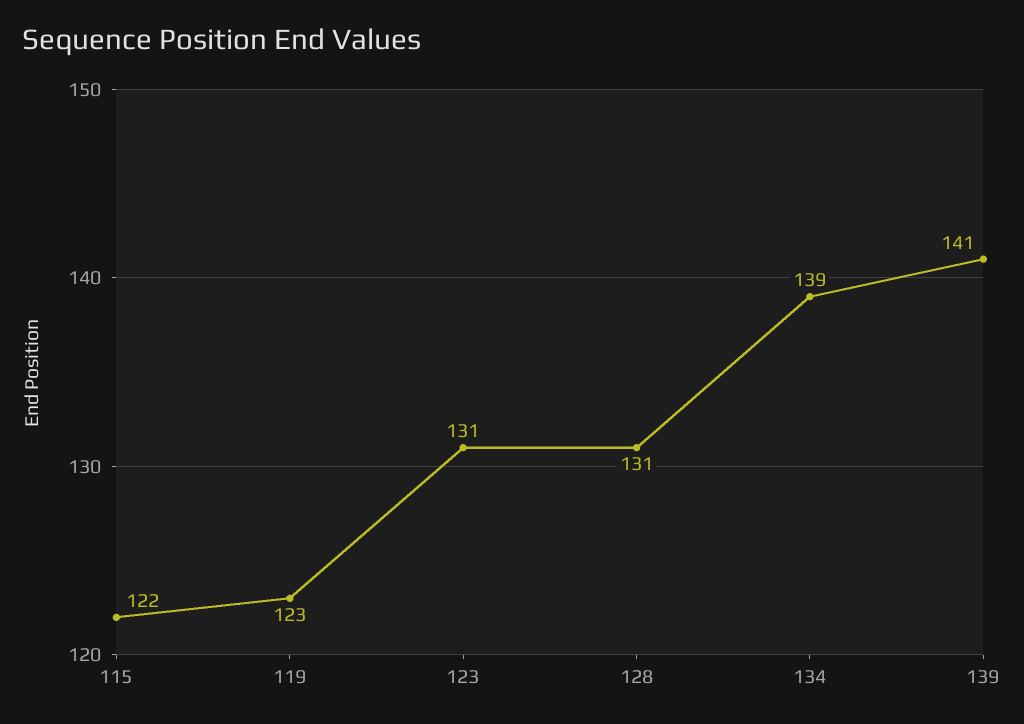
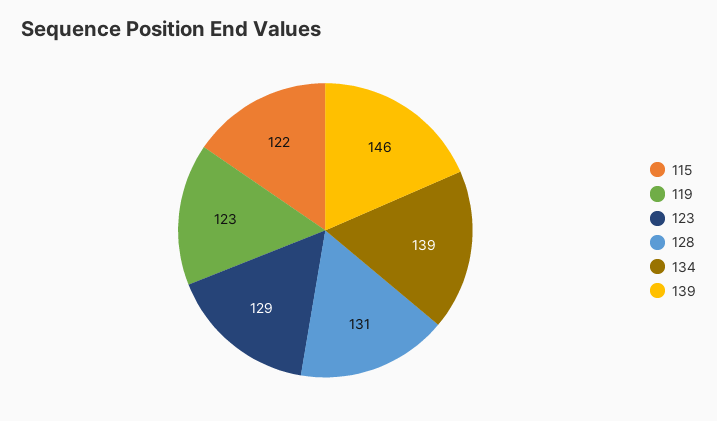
  {
    "115": 122,
    "119": 123,
-   "123": 131,
+   "123": 129,
    "128": 131,
    "134": 139,
-   "139": 141
+   "139": 146
  }

